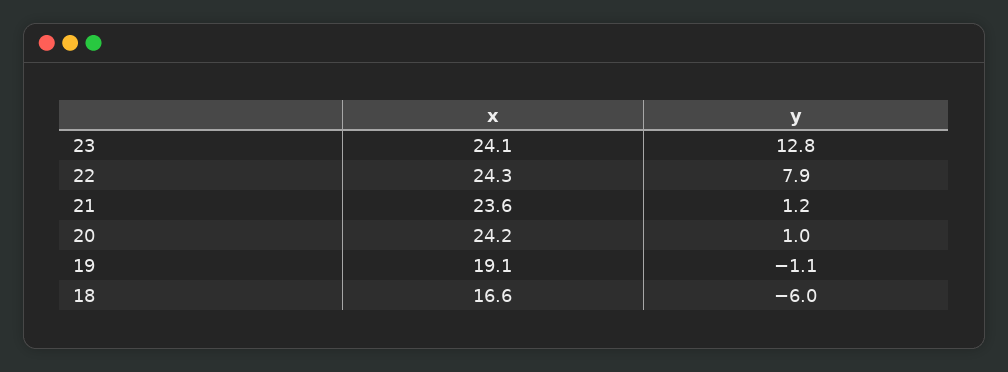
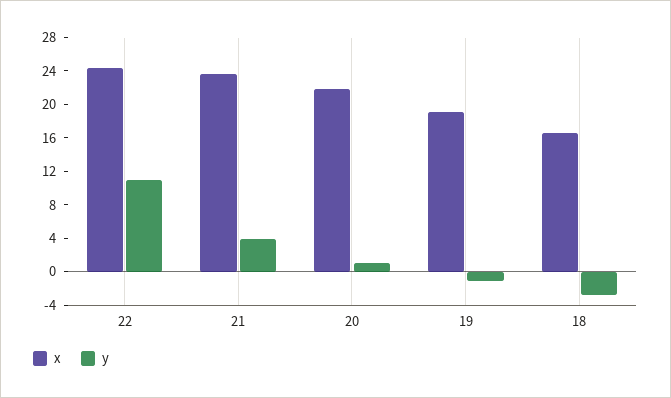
  {
    "x": {
-     "23": 24.1,
      "22": 24.3,
      "21": 23.6,
-     "20": 24.2,
+     "20": 22,
      "19": 19.1,
      "18": 16.6
    },
    "y": {
-     "23": 12.8,
-     "22": 7.9,
+     "22": 11,
-     "21": 1.2,
+     "21": 4,
      "20": 1,
      "19": -1.1,
-     "18": -6
+     "18": -3
    }
  }

